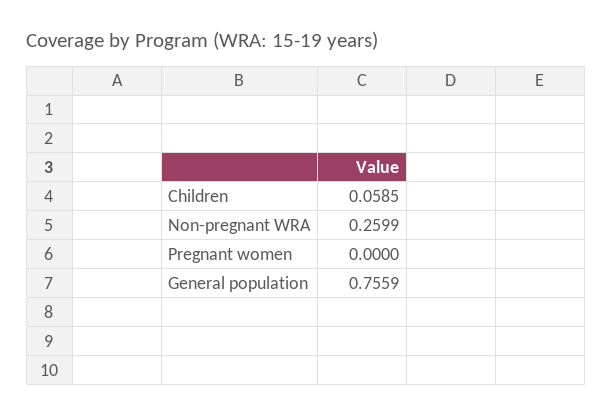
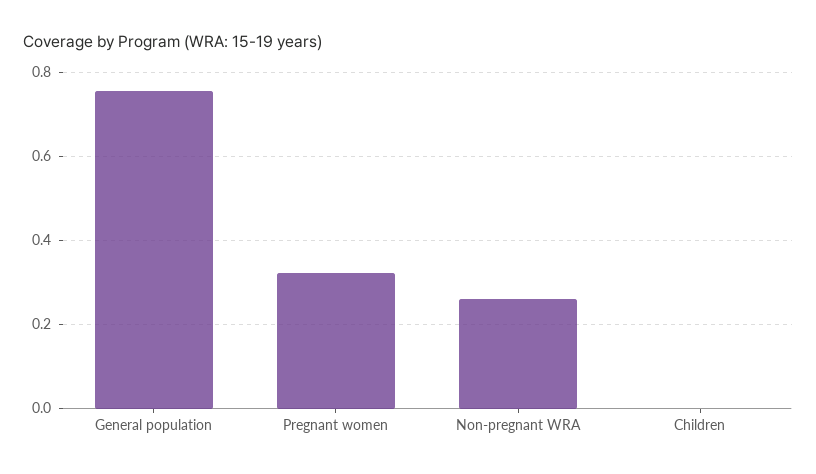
  {
-   "Children": 0.0585,
+   "Children": 0,
    "Non-pregnant WRA": 0.2599,
-   "Pregnant women": 0,
+   "Pregnant women": 0.32,
    "General population": 0.7559
  }

